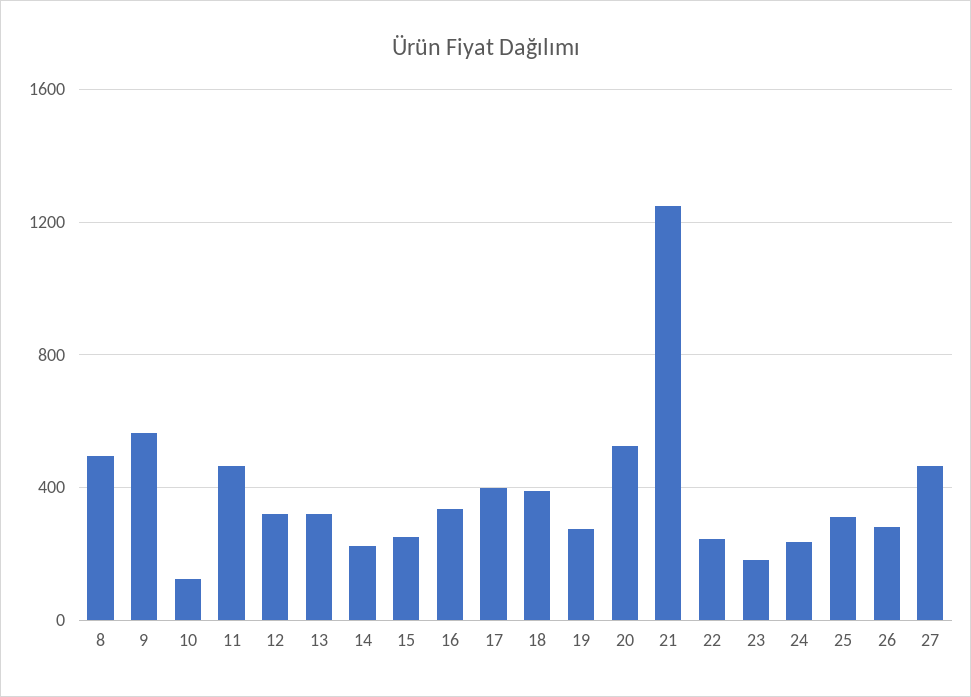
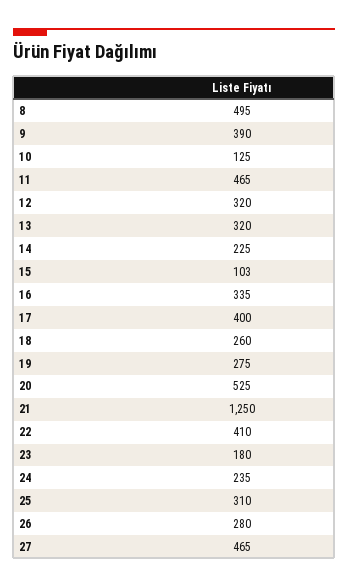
  {
    "8": 495,
-   "9": 550,
+   "9": 390,
    "10": 125,
    "11": 465,
    "12": 320,
    "13": 320,
    "14": 225,
-   "15": 250,
+   "15": 103,
    "16": 335,
    "17": 400,
-   "18": 400,
+   "18": 260,
    "19": 275,
    "20": 525,
    "21": 1250,
-   "22": 250,
+   "22": 410,
    "23": 180,
    "24": 235,
    "25": 310,
    "26": 280,
    "27": 465
  }

